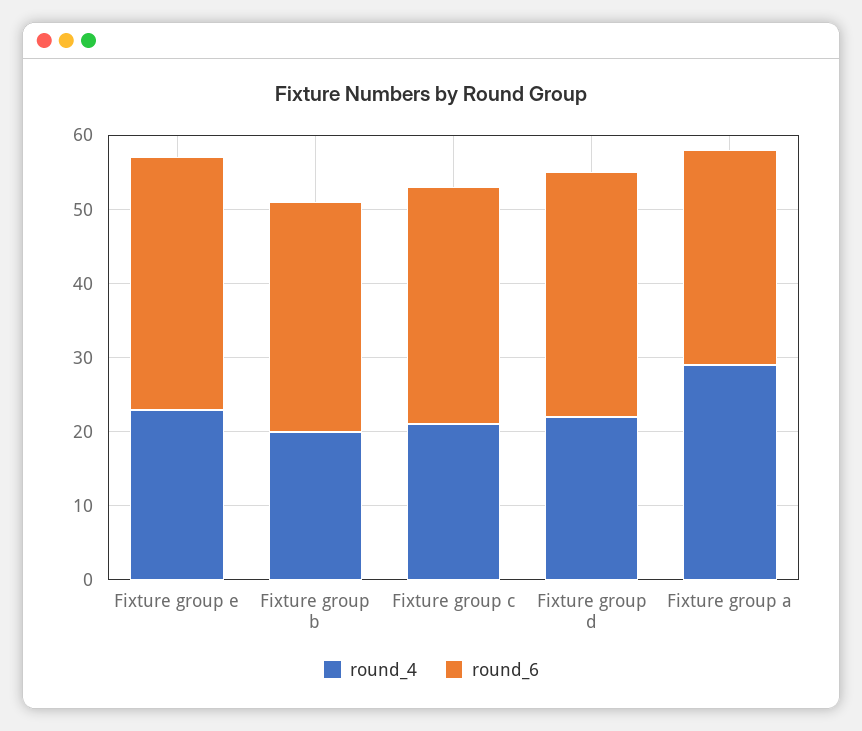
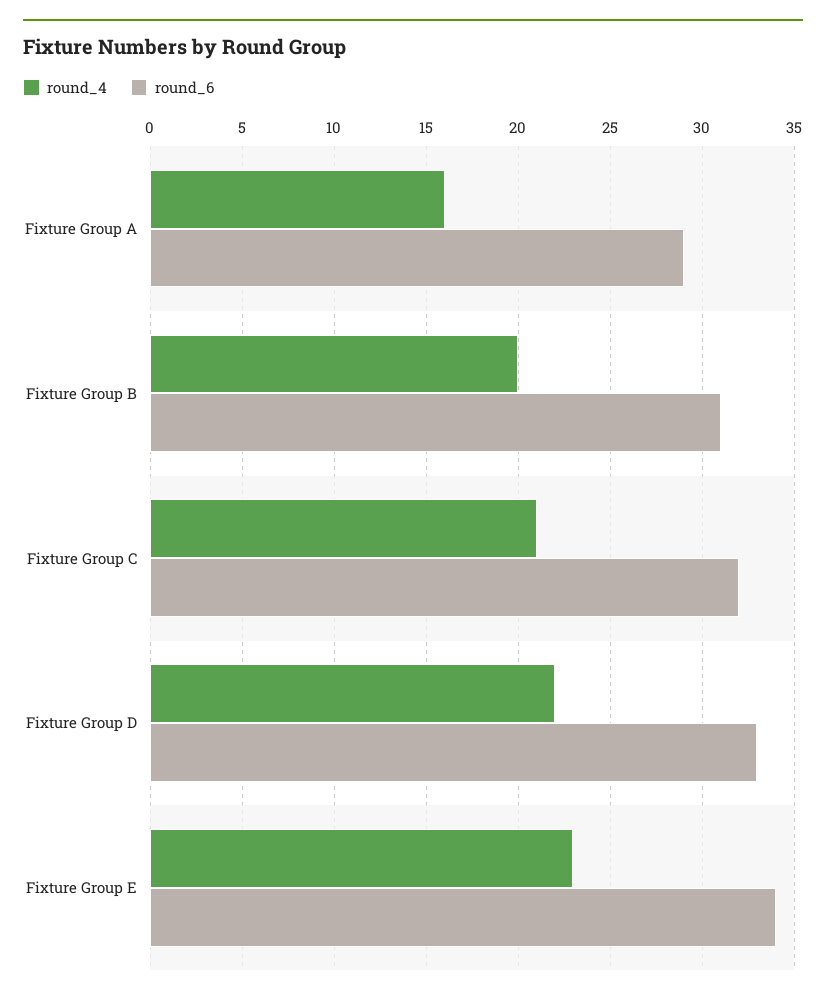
  {
    "round_4": {
      "Fixture group e": 23,
      "Fixture group b": 20,
      "Fixture group c": 21,
      "Fixture group d": 22,
-     "Fixture group a": 30
+     "Fixture group a": 16
    },
    "round_6": {
      "Fixture group e": 34,
      "Fixture group b": 31,
      "Fixture group c": 32,
      "Fixture group d": 33,
      "Fixture group a": 29
    }
  }

